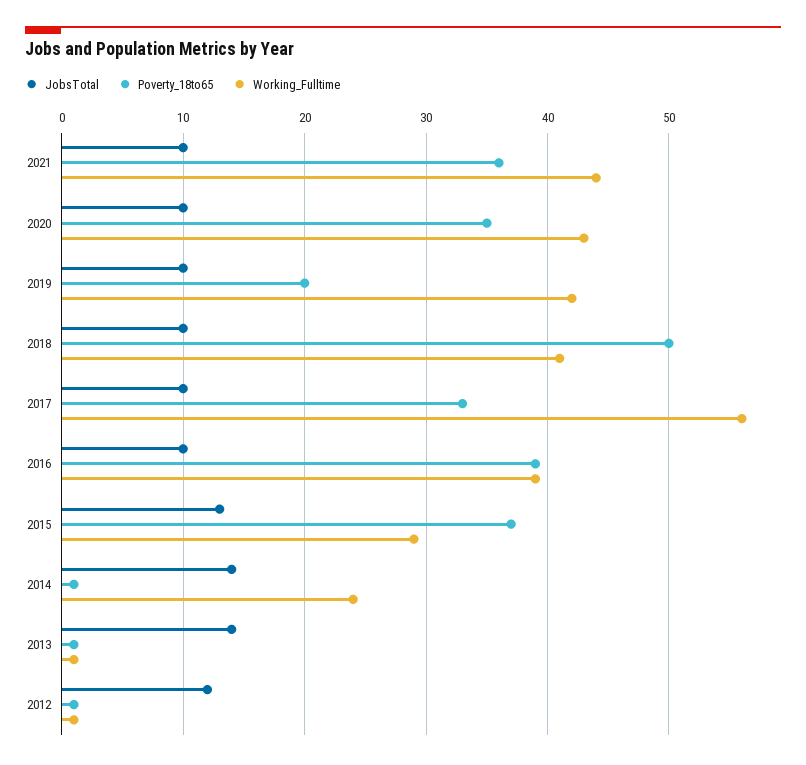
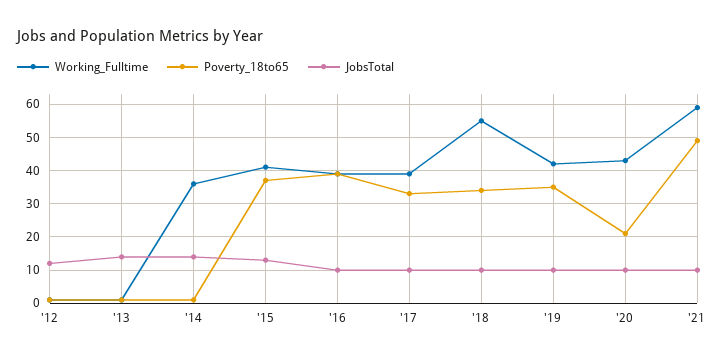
  {
    "JobsTotal": {
      "2021": 10,
      "2020": 10,
      "2019": 10,
      "2018": 10,
      "2017": 10,
      "2016": 10,
      "2015": 13,
      "2014": 14,
      "2013": 14,
      "2012": 12
    },
    "Poverty_18to65": {
-     "2021": 36,
+     "2021": 50,
-     "2020": 35,
+     "2020": 20,
-     "2019": 20,
+     "2019": 35,
-     "2018": 50,
+     "2018": 35,
      "2017": 33,
      "2016": 39,
      "2015": 37,
      "2014": 1,
      "2013": 1,
      "2012": 1
    },
    "Working_Fulltime": {
-     "2021": 44,
+     "2021": 60,
      "2020": 43,
      "2019": 42,
-     "2018": 41,
+     "2018": 55,
-     "2017": 56,
+     "2017": 40,
      "2016": 39,
-     "2015": 29,
+     "2015": 40,
-     "2014": 24,
+     "2014": 35,
      "2013": 1,
      "2012": 1
    }
  }

